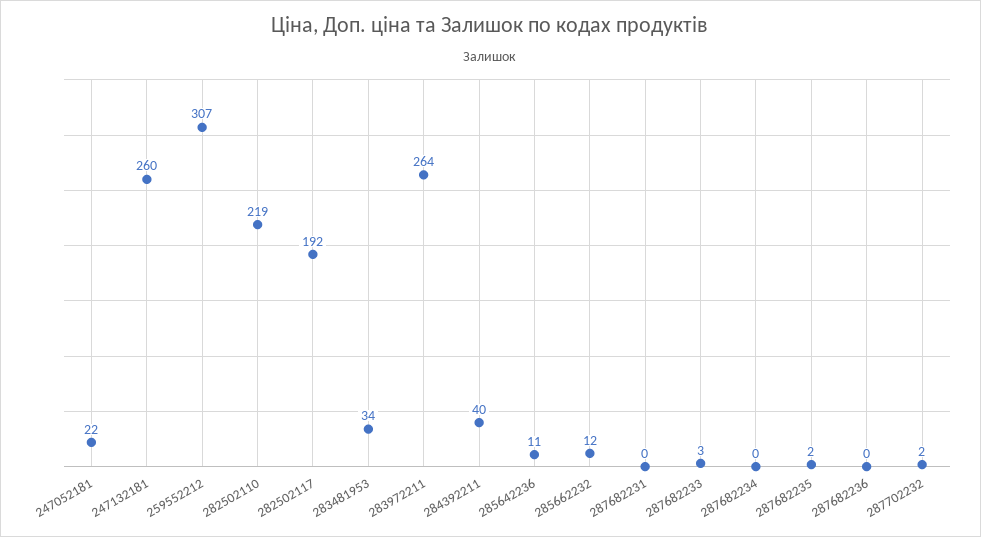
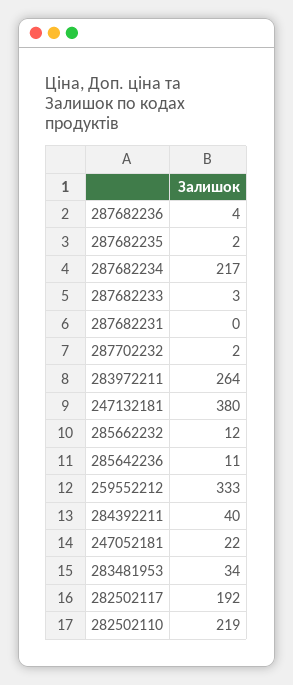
  {
    "247052181": 22,
-   "247132181": 260,
+   "247132181": 380,
-   "259552212": 307,
+   "259552212": 333,
    "282502110": 219,
    "282502117": 192,
    "283481953": 34,
    "283972211": 264,
    "284392211": 40,
    "285642236": 11,
    "285662232": 12,
    "287682231": 0,
    "287682233": 3,
-   "287682234": 0,
+   "287682234": 217,
    "287682235": 2,
-   "287682236": 0,
+   "287682236": 4,
    "287702232": 2
  }

